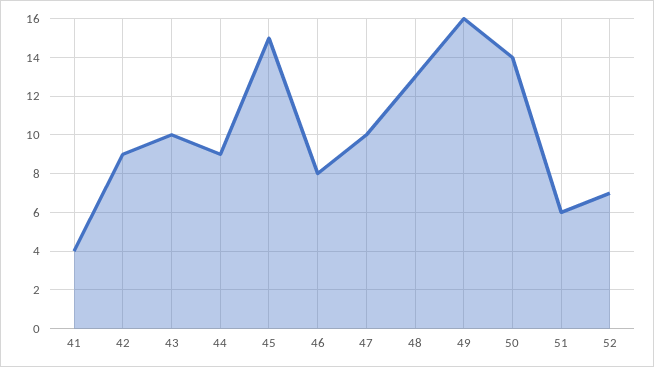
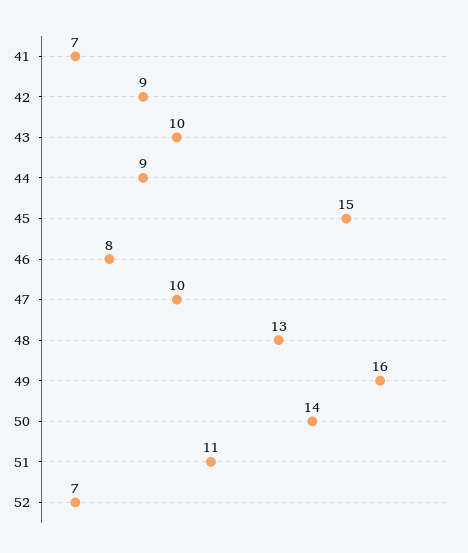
  {
-   "41": 4,
+   "41": 7,
    "42": 9,
    "43": 10,
    "44": 9,
    "45": 15,
    "46": 8,
    "47": 10,
    "48": 13,
    "49": 16,
    "50": 14,
-   "51": 6,
+   "51": 11,
    "52": 7
  }

